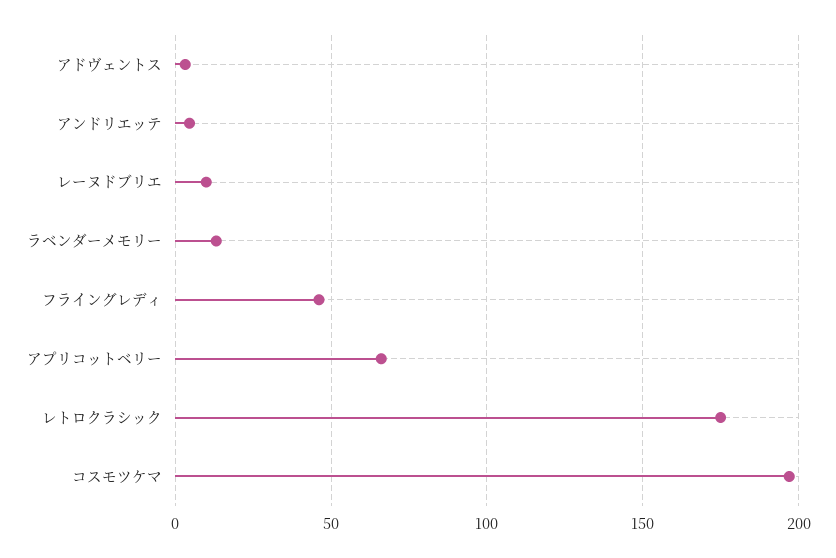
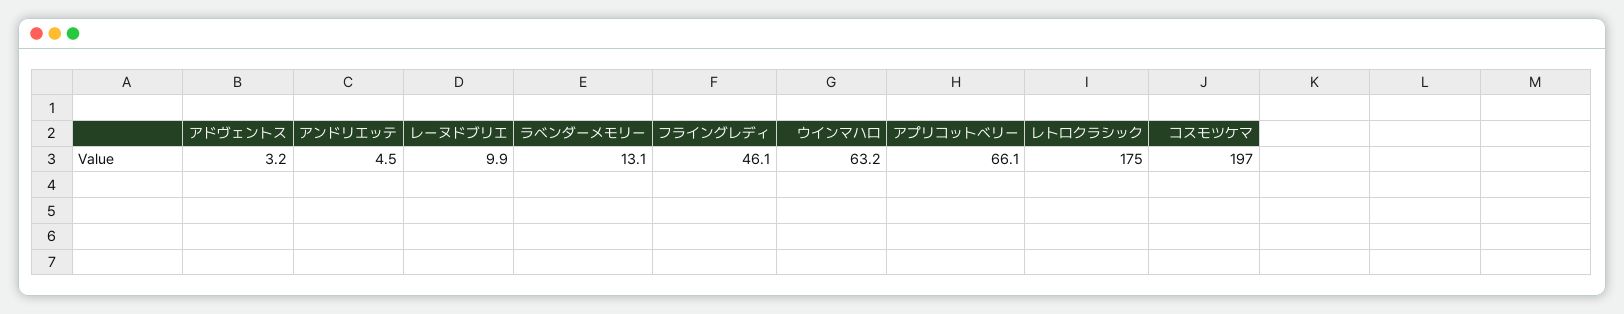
  {
    "アドヴェントス": 3.2,
    "アンドリエッテ": 4.5,
    "レーヌドブリエ": 9.9,
    "ラベンダーメモリー": 13.1,
    "フライングレディ": 46.1,
    "アプリコットベリー": 66.1,
    "レトロクラシック": 175,
-   "コスモツケマ": 197
+   "コスモツケマ": 197,
+   "ウインマハロ": 63.2
  }

